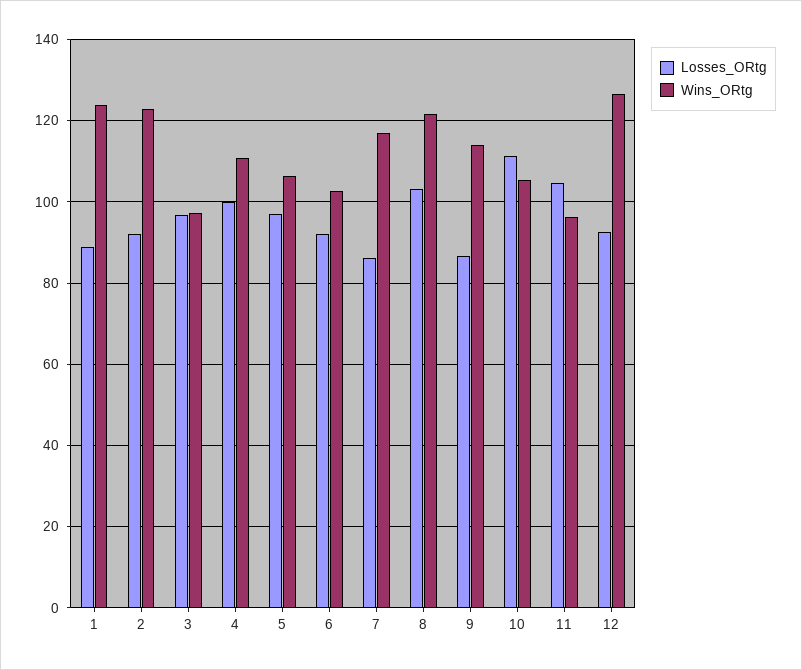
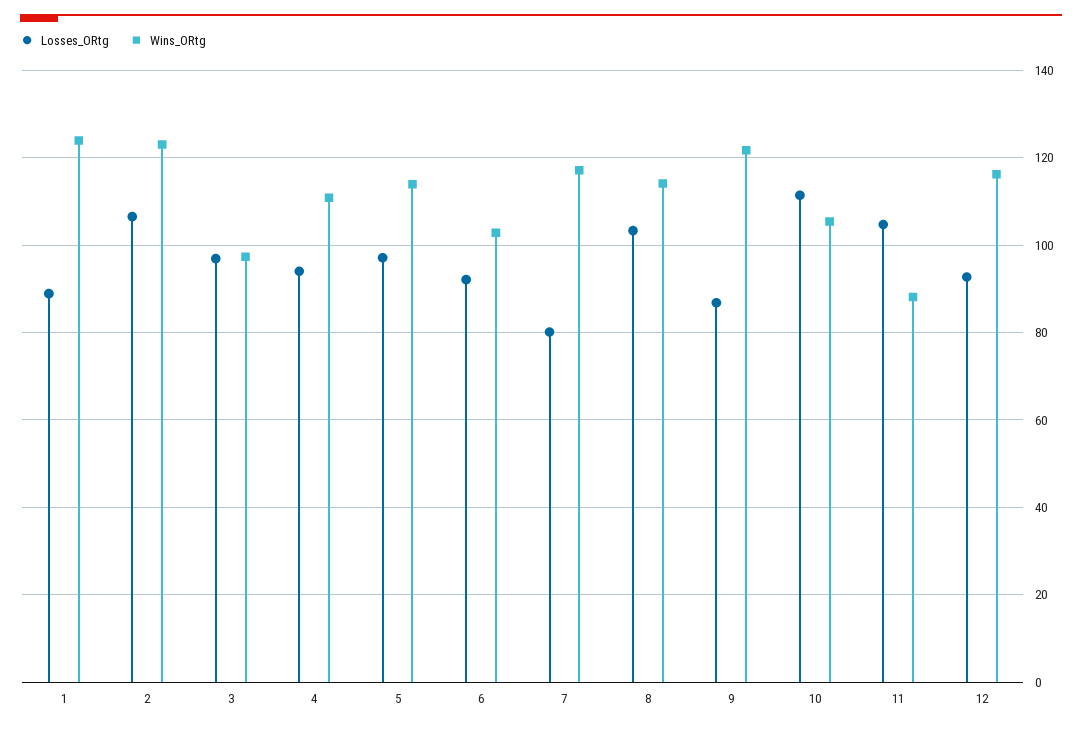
  {
    "Losses_ORtg": {
      "1": 88,
-     "2": 92,
+     "2": 106,
      "3": 96,
-     "4": 100,
+     "4": 94,
      "5": 98,
      "6": 92,
-     "7": 86,
+     "7": 80,
      "8": 104,
      "9": 86,
      "10": 112,
      "11": 104,
      "12": 92
    },
    "Wins_ORtg": {
      "1": 124,
      "2": 124,
      "3": 98,
      "4": 110,
-     "5": 106,
+     "5": 114,
      "6": 102,
      "7": 118,
-     "8": 122,
+     "8": 114,
-     "9": 114,
+     "9": 122,
      "10": 106,
-     "11": 96,
+     "11": 88,
-     "12": 126
+     "12": 116
    }
  }

